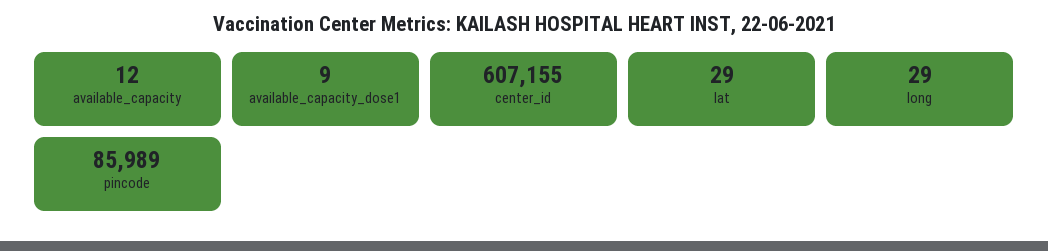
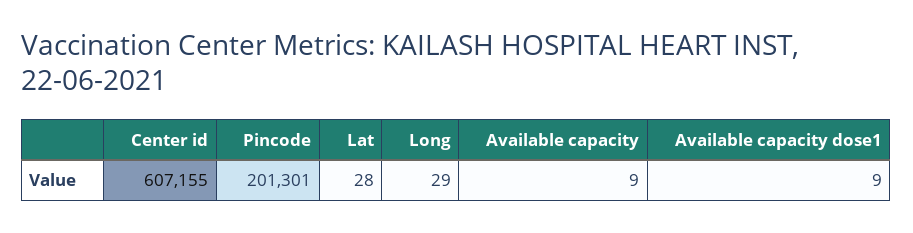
  {
-   "available_capacity": 12,
+   "available_capacity": 9,
    "available_capacity_dose1": 9,
    "center_id": 607155,
-   "lat": 29,
+   "lat": 28,
    "long": 29,
-   "pincode": 85989
+   "pincode": 201301
  }

